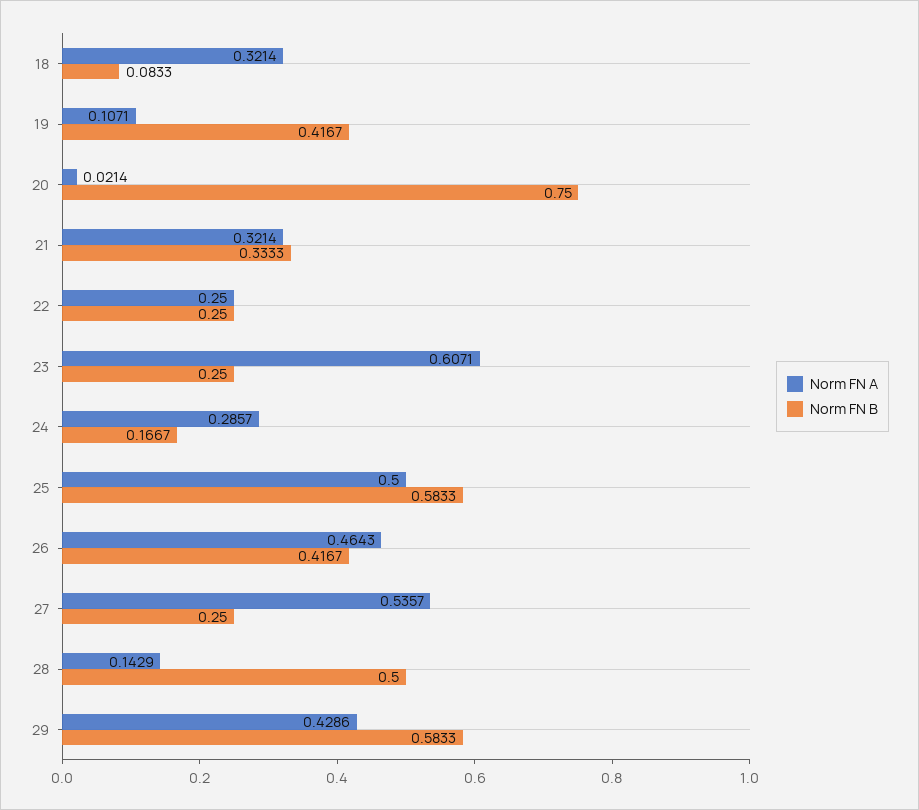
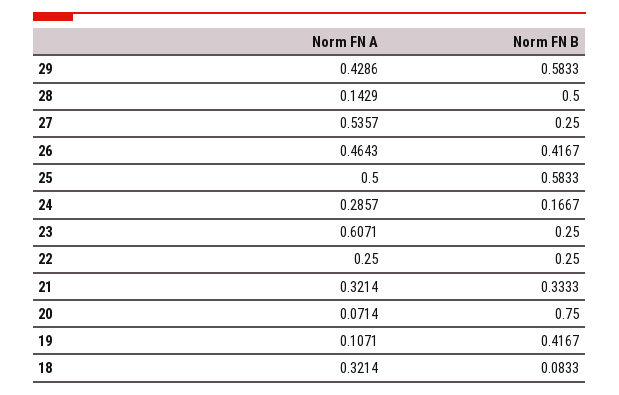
  {
    "Norm FN A": {
      "18": 0.3214,
      "19": 0.1071,
-     "20": 0.0214,
+     "20": 0.0714,
      "21": 0.3214,
      "22": 0.25,
      "23": 0.6071,
      "24": 0.2857,
      "25": 0.5,
      "26": 0.4643,
      "27": 0.5357,
      "28": 0.1429,
      "29": 0.4286
    },
    "Norm FN B": {
      "18": 0.0833,
      "19": 0.4167,
      "20": 0.75,
      "21": 0.3333,
      "22": 0.25,
      "23": 0.25,
      "24": 0.1667,
      "25": 0.5833,
      "26": 0.4167,
      "27": 0.25,
      "28": 0.5,
      "29": 0.5833
    }
  }

